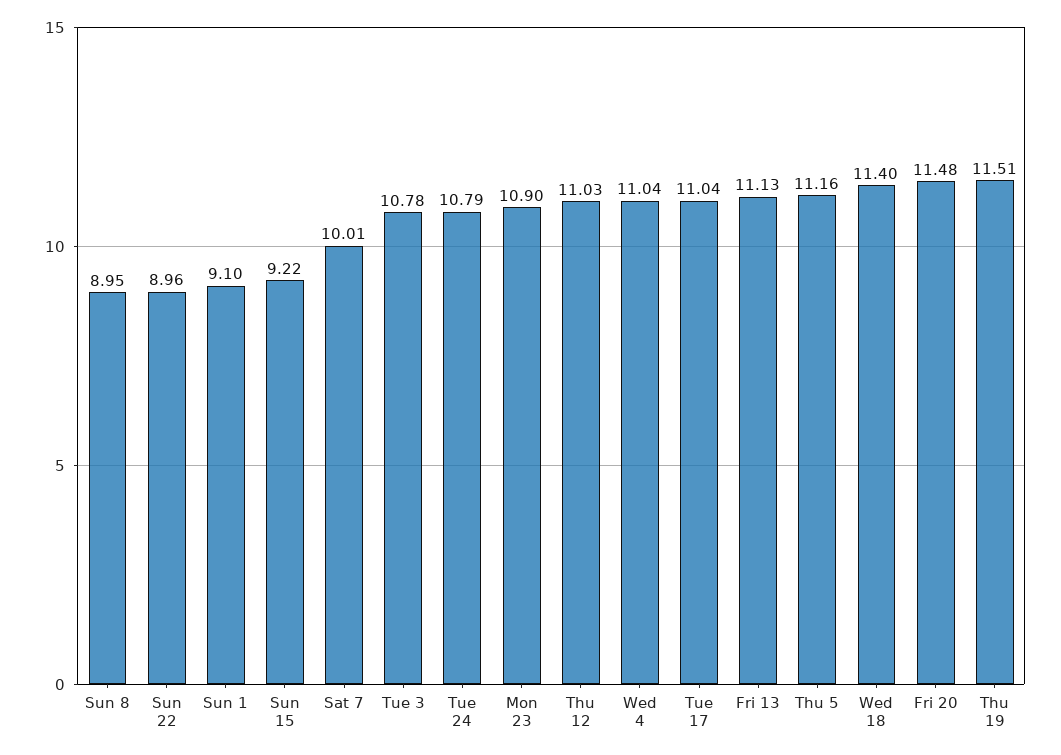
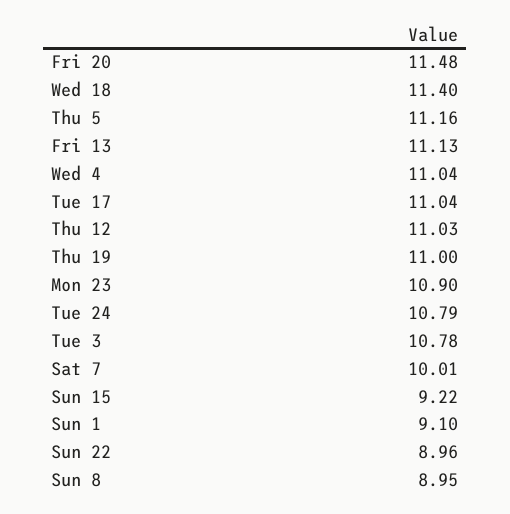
  {
    "Sun 8": 8.95,
    "Sun 22": 8.96,
    "Sun 1": 9.1,
    "Sun 15": 9.22,
    "Sat 7": 10.01,
    "Tue 3": 10.78,
    "Tue 24": 10.79,
    "Mon 23": 10.9,
    "Thu 12": 11.03,
    "Wed 4": 11.04,
    "Tue 17": 11.04,
    "Fri 13": 11.13,
    "Thu 5": 11.16,
    "Wed 18": 11.4,
    "Fri 20": 11.48,
-   "Thu 19": 11.51
+   "Thu 19": 11
  }

